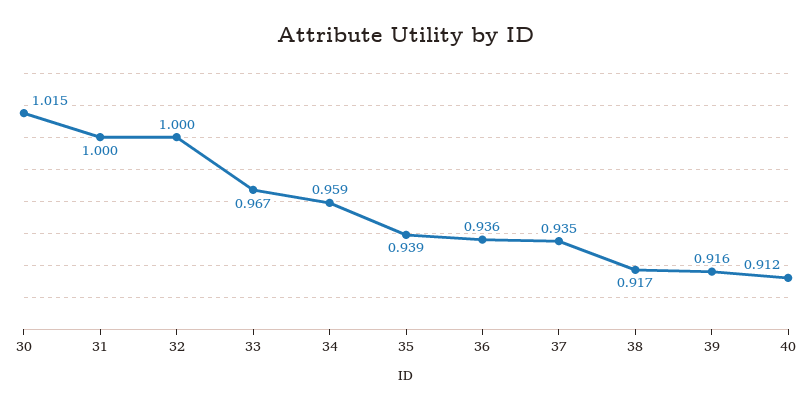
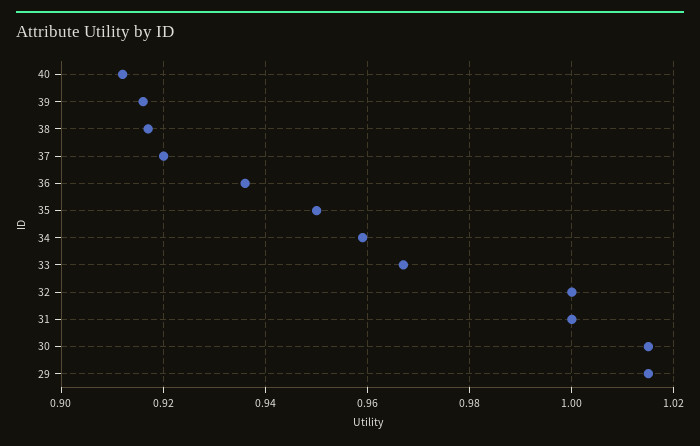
  {
    "30": 1.015,
    "31": 1,
    "32": 1,
    "33": 0.967,
    "34": 0.959,
-   "35": 0.939,
+   "35": 0.95,
    "36": 0.936,
-   "37": 0.935,
+   "37": 0.92,
    "38": 0.917,
    "39": 0.916,
-   "40": 0.912
+   "40": 0.912,
+   "29": 1.015
  }

